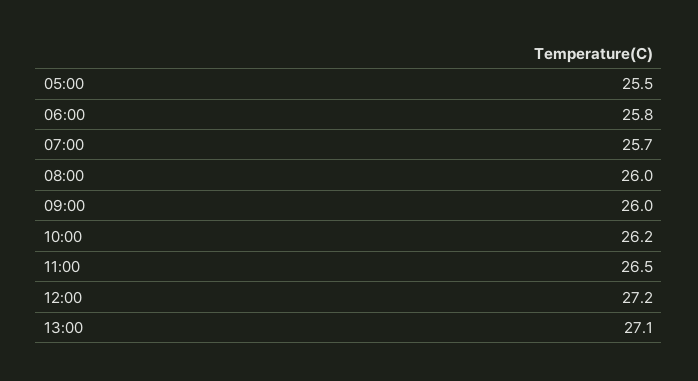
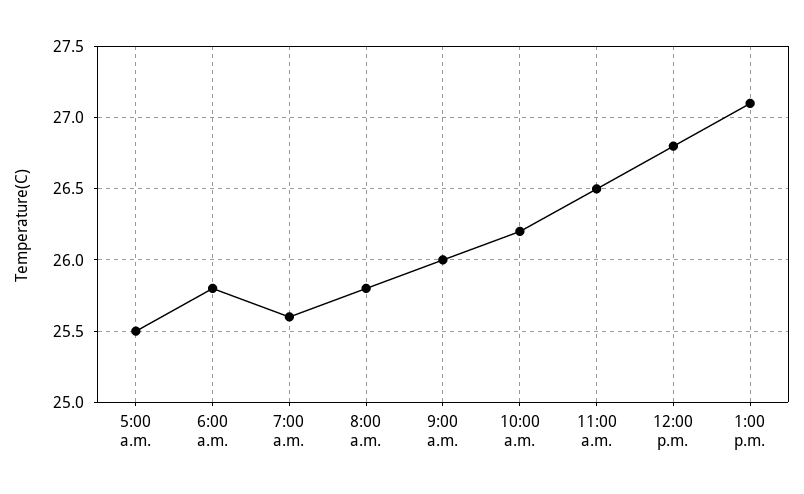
  {
    "05:00": 25.5,
    "06:00": 25.8,
-   "07:00": 25.7,
+   "07:00": 25.6,
-   "08:00": 26,
+   "08:00": 25.8,
    "09:00": 26,
    "10:00": 26.2,
    "11:00": 26.5,
-   "12:00": 27.2,
+   "12:00": 26.8,
    "13:00": 27.1
  }

